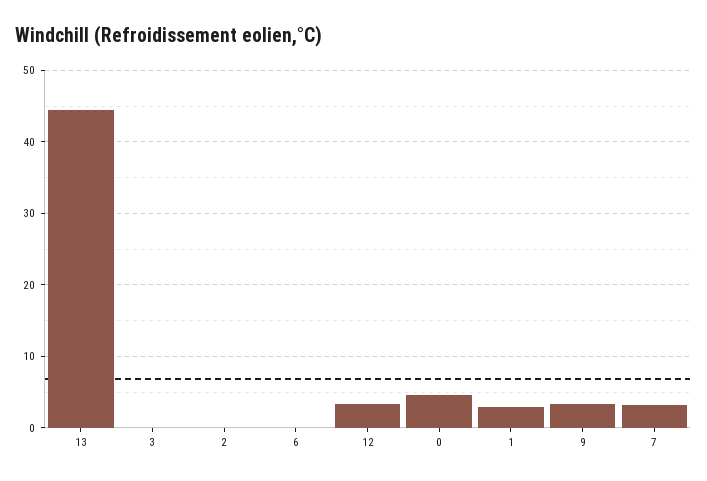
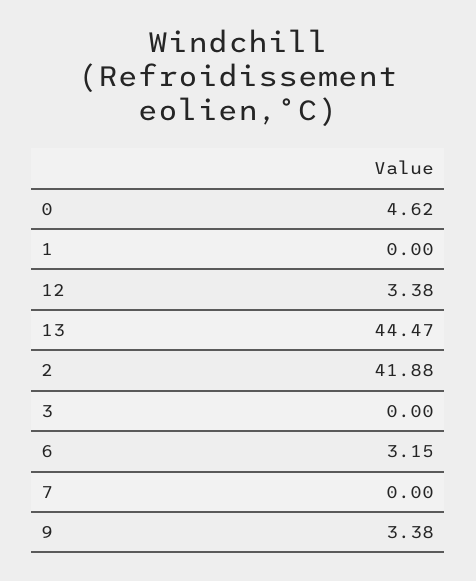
  {
    "13": 44.47,
    "3": 0,
-   "2": 0,
+   "2": 41.88,
-   "6": 0,
+   "6": 3.15,
    "12": 3.38,
    "0": 4.62,
-   "1": 3,
+   "1": 0,
    "9": 3.38,
-   "7": 3
+   "7": 0
  }

